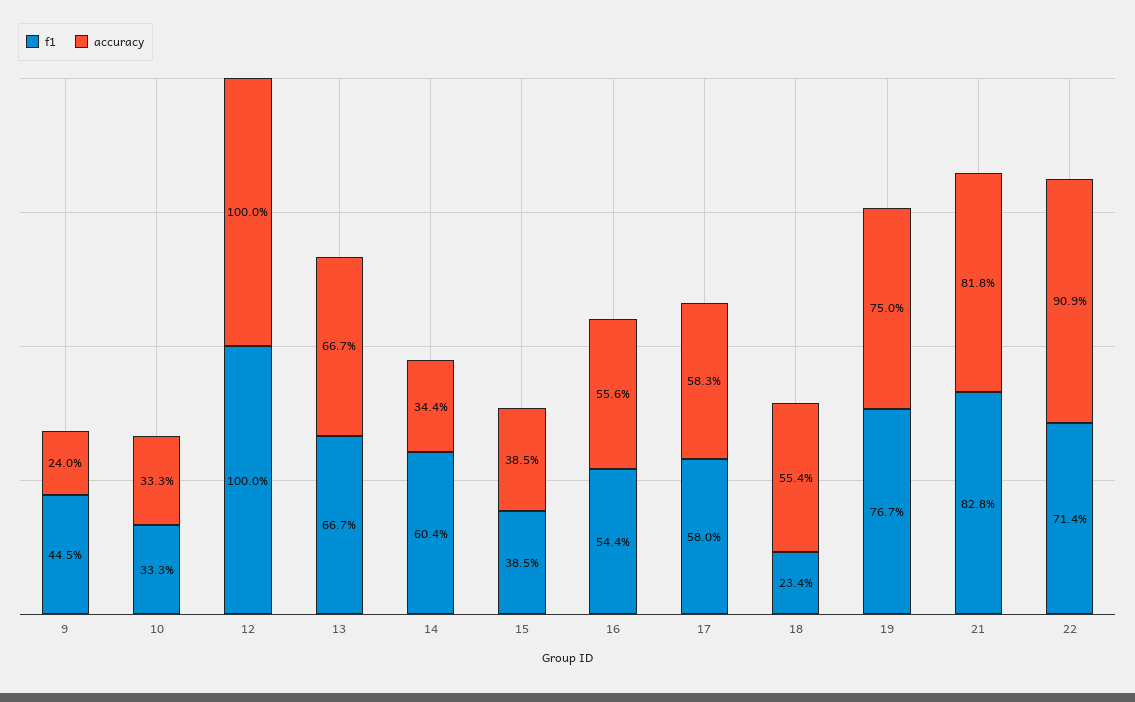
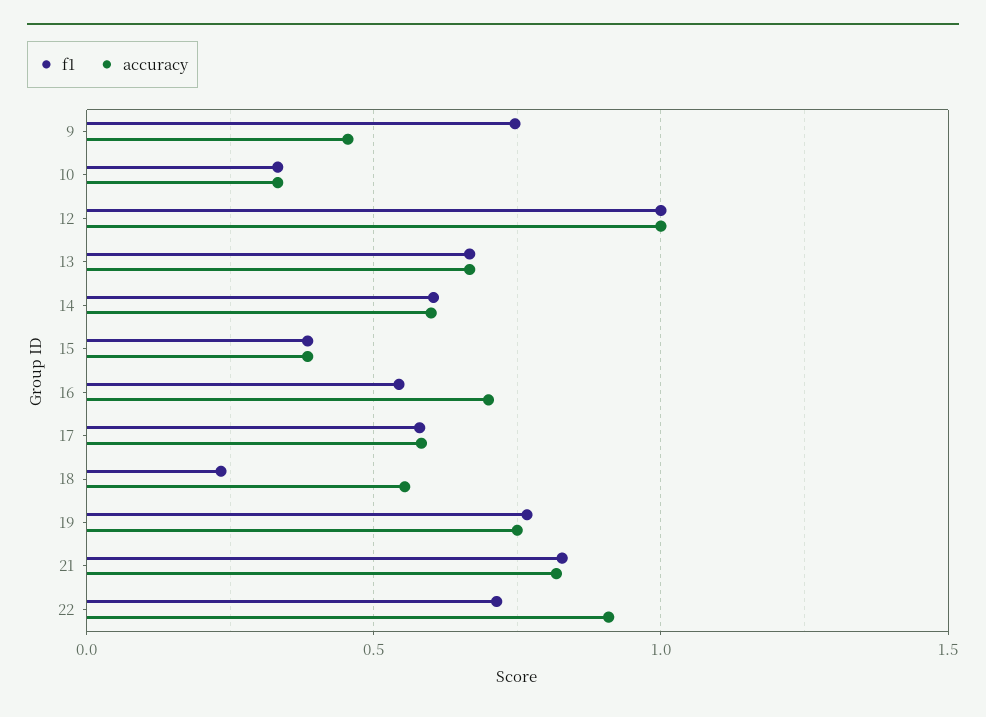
  {
    "f1": {
-     "9": 0.445,
+     "9": 0.75,
      "10": 0.333,
      "12": 1,
      "13": 0.667,
      "14": 0.604,
      "15": 0.385,
      "16": 0.544,
      "17": 0.58,
      "18": 0.234,
      "19": 0.767,
      "21": 0.828,
      "22": 0.714
    },
    "accuracy": {
-     "9": 0.24,
+     "9": 0.45,
      "10": 0.333,
      "12": 1,
      "13": 0.667,
-     "14": 0.344,
+     "14": 0.6,
      "15": 0.385,
-     "16": 0.556,
+     "16": 0.7,
      "17": 0.583,
      "18": 0.554,
      "19": 0.75,
      "21": 0.818,
      "22": 0.909
    }
  }

